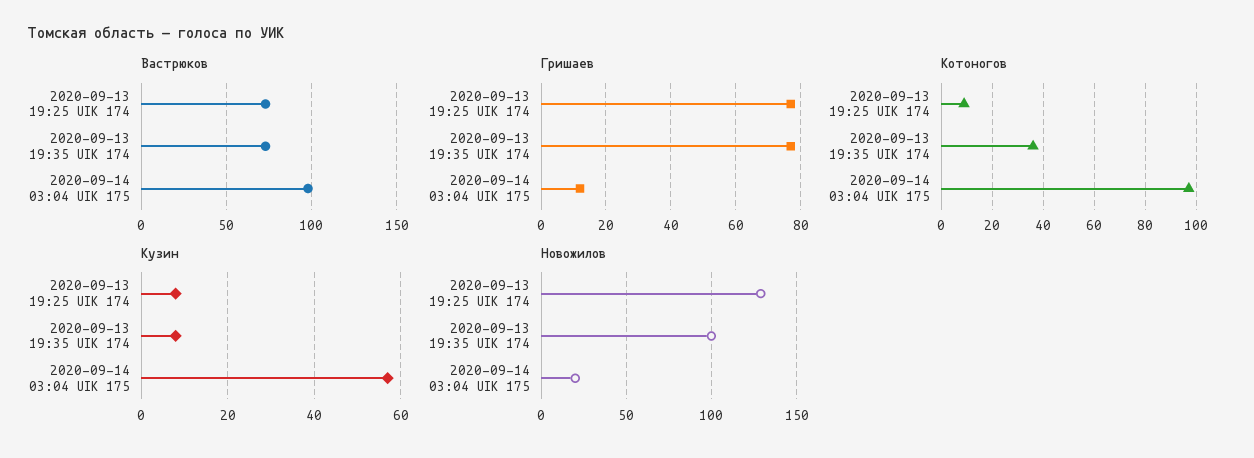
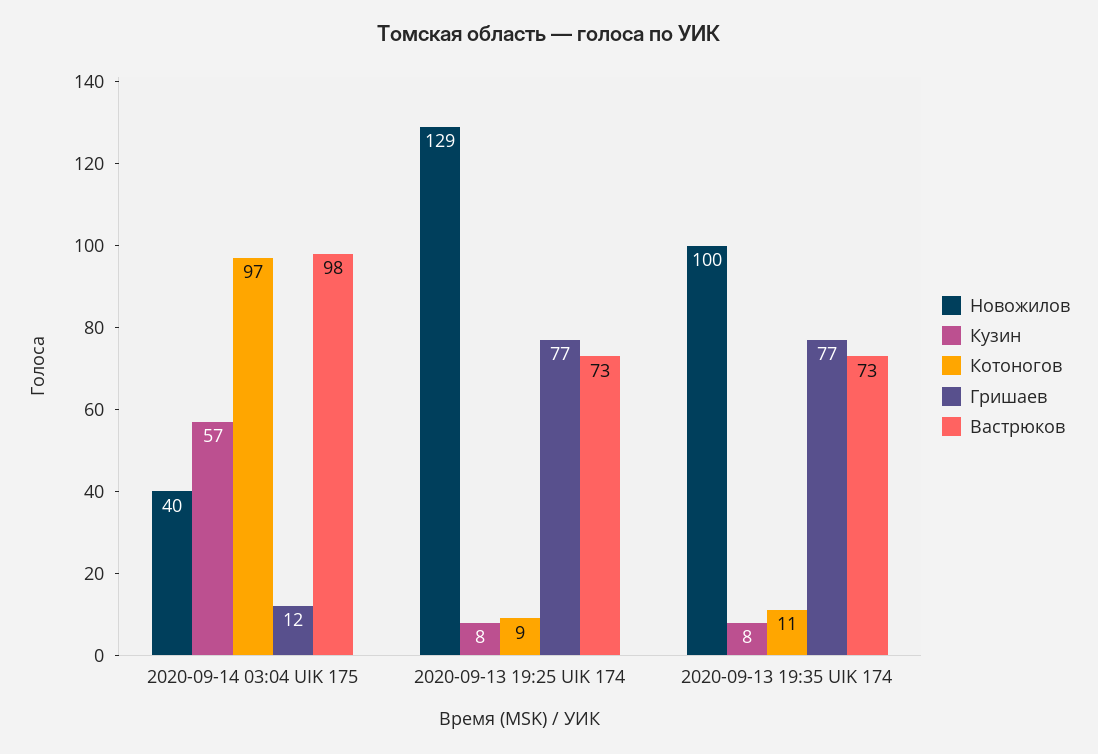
  {
    "Вастрюков": {
      "2020-09-13 19:25 UIK 174": 73,
      "2020-09-13 19:35 UIK 174": 73,
      "2020-09-14 03:04 UIK 175": 98
    },
    "Гришаев": {
      "2020-09-13 19:25 UIK 174": 77,
      "2020-09-13 19:35 UIK 174": 77,
      "2020-09-14 03:04 UIK 175": 12
    },
    "Котоногов": {
      "2020-09-13 19:25 UIK 174": 9,
-     "2020-09-13 19:35 UIK 174": 35,
+     "2020-09-13 19:35 UIK 174": 11,
      "2020-09-14 03:04 UIK 175": 97
    },
    "Кузин": {
      "2020-09-13 19:25 UIK 174": 8,
      "2020-09-13 19:35 UIK 174": 8,
      "2020-09-14 03:04 UIK 175": 57
    },
    "Новожилов": {
      "2020-09-13 19:25 UIK 174": 129,
      "2020-09-13 19:35 UIK 174": 100,
-     "2020-09-14 03:04 UIK 175": 20
+     "2020-09-14 03:04 UIK 175": 40
    }
  }

